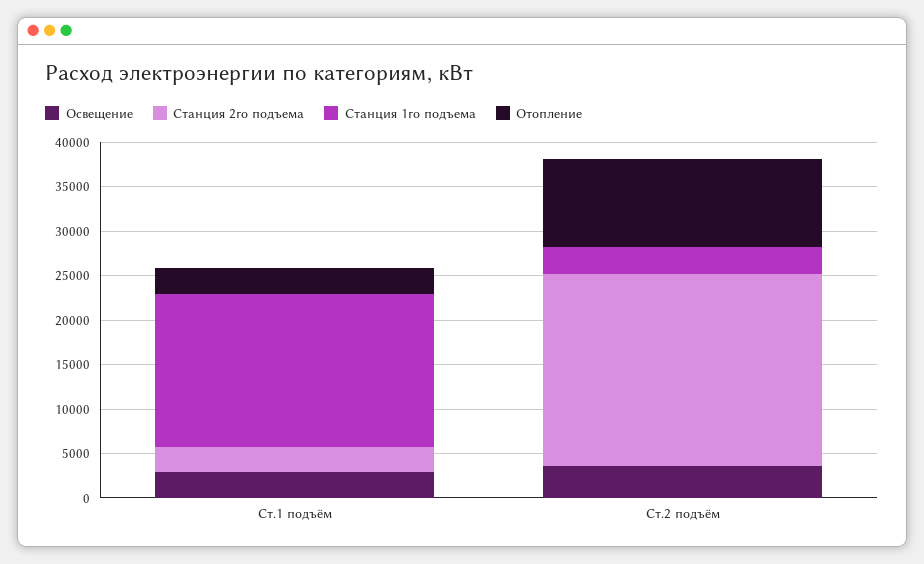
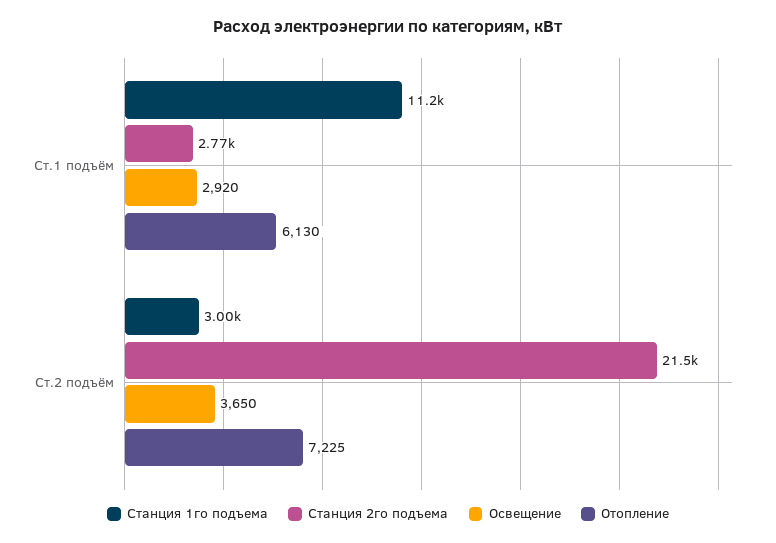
  {
    "Освещение": {
      "Ст.1 подъём": 2920,
      "Ст.2 подъём": 3650
    },
    "Станция 2го подъема": {
      "Ст.1 подъём": 2770,
      "Ст.2 подъём": 21500
    },
    "Станция 1го подъема": {
-     "Ст.1 подъём": 17000,
+     "Ст.1 подъём": 11200,
      "Ст.2 подъём": 3000
    },
    "Отопление": {
-     "Ст.1 подъём": 3000,
+     "Ст.1 подъём": 6130,
-     "Ст.2 подъём": 10000
+     "Ст.2 подъём": 7225
    }
  }

